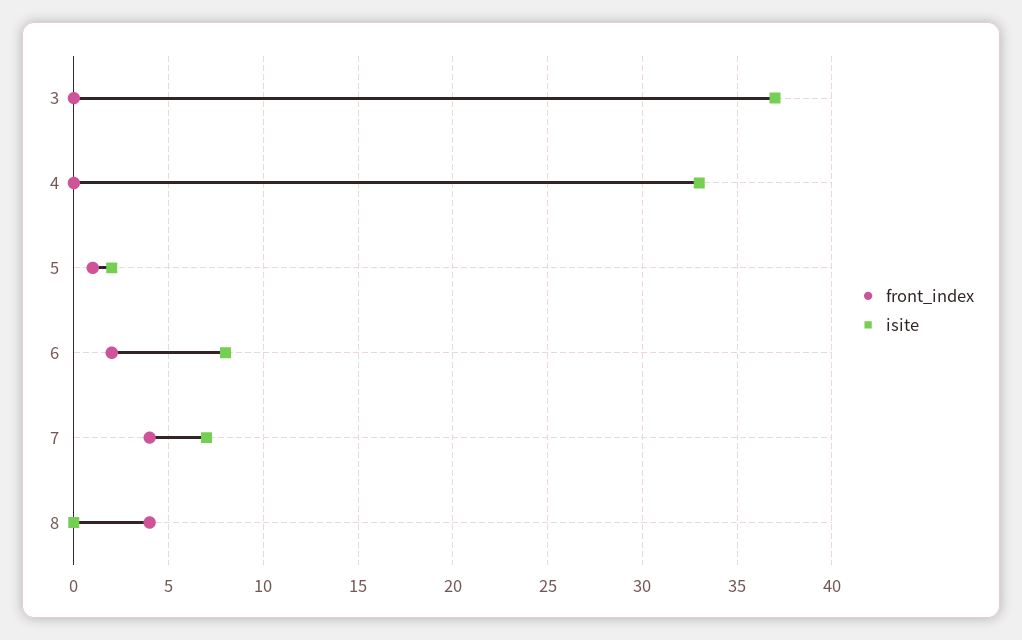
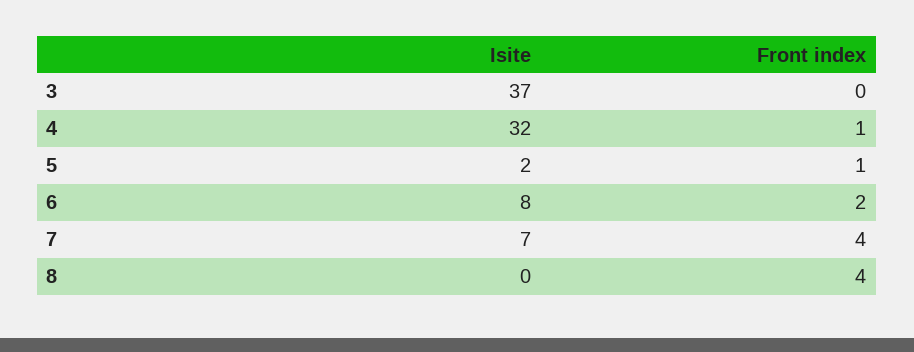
  {
    "front_index": {
      "3": 0,
-     "4": 0,
+     "4": 1,
      "5": 1,
      "6": 2,
      "7": 4,
      "8": 4
    },
    "isite": {
      "3": 37,
-     "4": 33,
+     "4": 32,
      "5": 2,
      "6": 8,
      "7": 7,
      "8": 0
    }
  }

